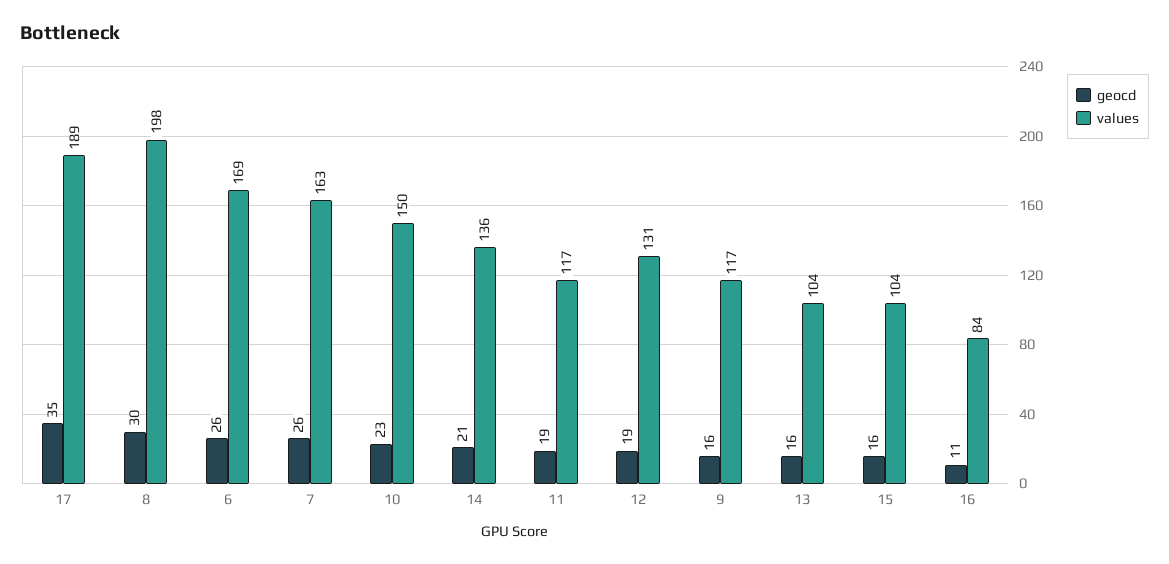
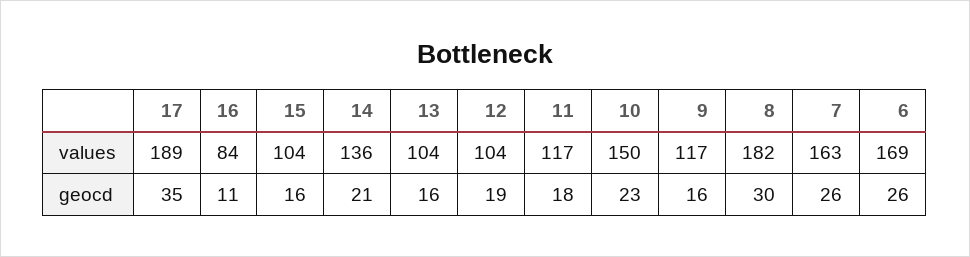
  {
    "geocd": {
      "17": 35,
      "8": 30,
      "6": 26,
      "7": 26,
      "10": 23,
      "14": 21,
-     "11": 19,
+     "11": 18,
      "12": 19,
      "9": 16,
      "13": 16,
      "15": 16,
      "16": 11
    },
    "values": {
      "17": 189,
-     "8": 198,
+     "8": 182,
      "6": 169,
      "7": 163,
      "10": 150,
      "14": 136,
      "11": 117,
-     "12": 131,
+     "12": 104,
      "9": 117,
      "13": 104,
      "15": 104,
      "16": 84
    }
  }

